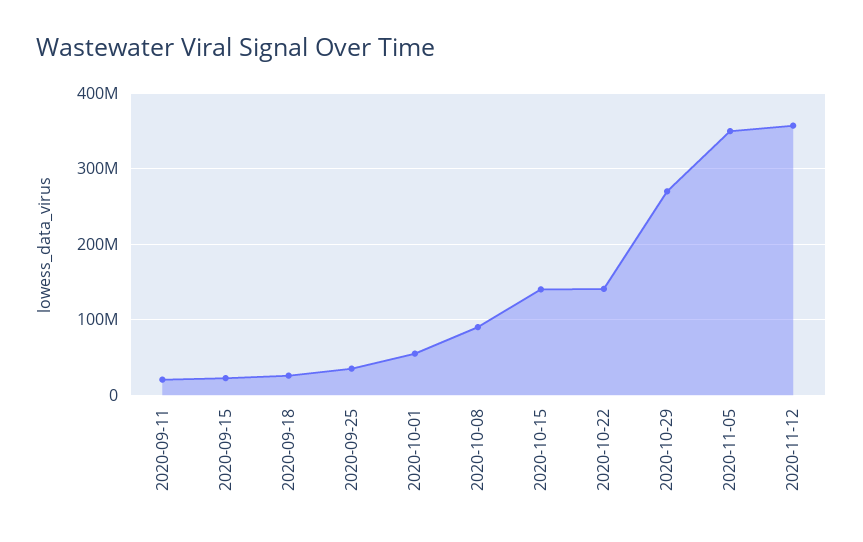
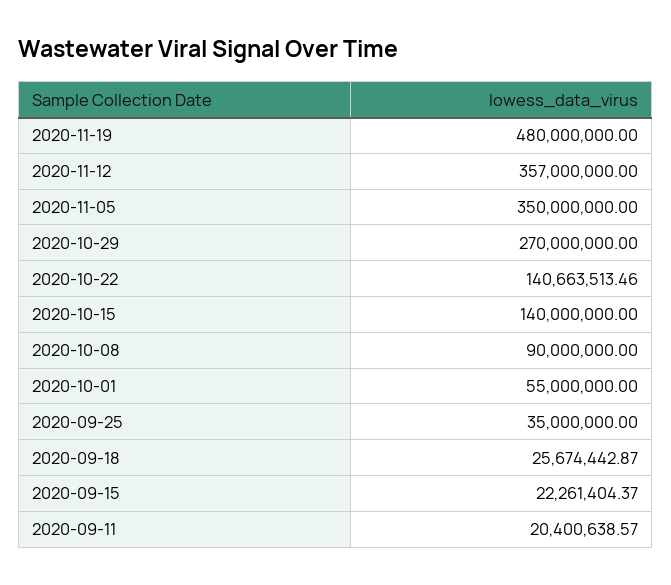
  {
    "2020-09-11": 20400638.57,
    "2020-09-15": 22261404.37,
    "2020-09-18": 25674442.87,
    "2020-09-25": 35000000,
    "2020-10-01": 55000000,
    "2020-10-08": 90000000,
    "2020-10-15": 140000000,
    "2020-10-22": 140663513.46,
    "2020-10-29": 270000000,
    "2020-11-05": 350000000,
-   "2020-11-12": 357000000
+   "2020-11-12": 357000000,
+   "2020-11-19": 480000000
  }

